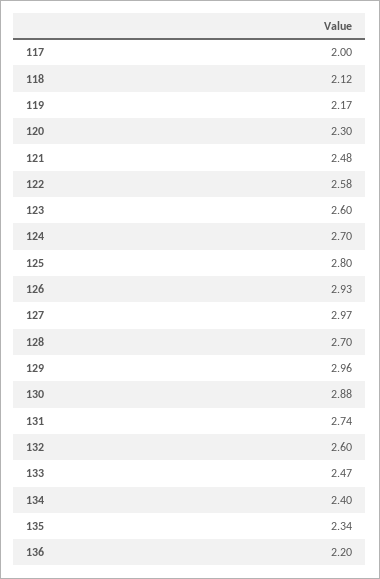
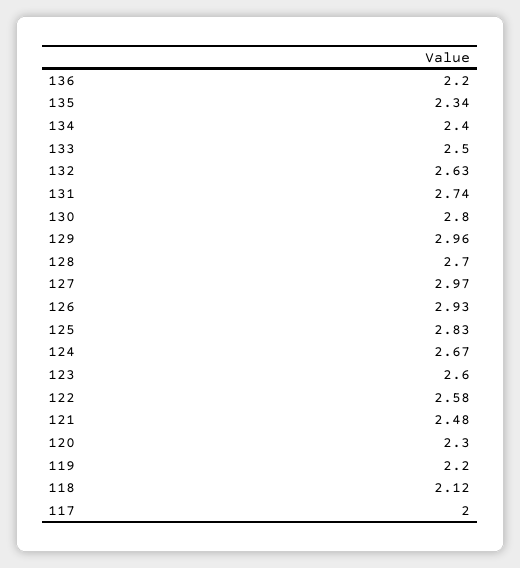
  {
    "117": 2,
    "118": 2.12,
-   "119": 2.17,
+   "119": 2.2,
    "120": 2.3,
    "121": 2.48,
    "122": 2.58,
    "123": 2.6,
-   "124": 2.7,
+   "124": 2.67,
-   "125": 2.8,
+   "125": 2.83,
    "126": 2.93,
    "127": 2.97,
    "128": 2.7,
    "129": 2.96,
-   "130": 2.88,
+   "130": 2.8,
    "131": 2.74,
-   "132": 2.6,
+   "132": 2.63,
-   "133": 2.47,
+   "133": 2.5,
    "134": 2.4,
    "135": 2.34,
    "136": 2.2
  }

